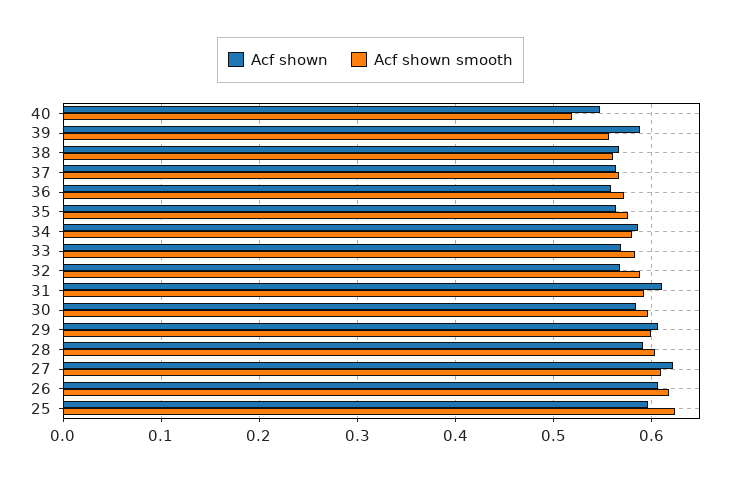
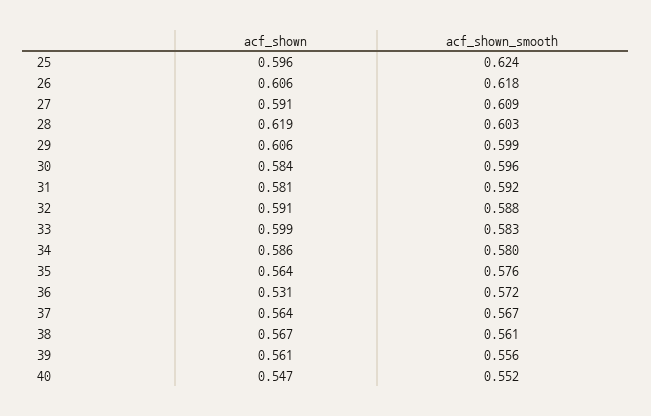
  {
    "Acf shown": {
      "40": 0.547,
-     "39": 0.59,
+     "39": 0.561,
      "38": 0.567,
      "37": 0.564,
-     "36": 0.56,
+     "36": 0.531,
      "35": 0.564,
      "34": 0.586,
-     "33": 0.57,
+     "33": 0.599,
-     "32": 0.57,
+     "32": 0.591,
-     "31": 0.61,
+     "31": 0.581,
      "30": 0.584,
      "29": 0.606,
-     "28": 0.59,
+     "28": 0.619,
-     "27": 0.62,
+     "27": 0.591,
      "26": 0.606,
      "25": 0.596
    },
    "Acf shown smooth": {
-     "40": 0.52,
+     "40": 0.552,
      "39": 0.556,
      "38": 0.561,
      "37": 0.567,
      "36": 0.572,
      "35": 0.576,
      "34": 0.58,
      "33": 0.583,
      "32": 0.588,
      "31": 0.592,
      "30": 0.596,
      "29": 0.599,
      "28": 0.603,
      "27": 0.609,
      "26": 0.618,
      "25": 0.624
    }
  }

